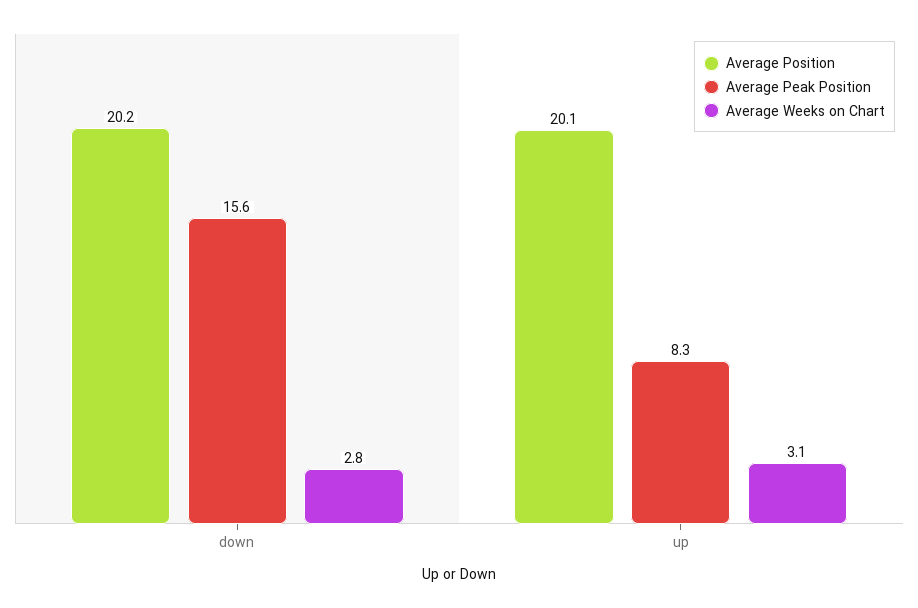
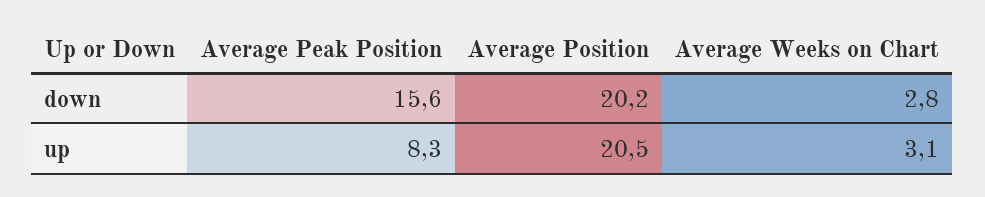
  {
    "Average Position": {
      "down": 20.2,
-     "up": 20.1
+     "up": 20.5
    },
    "Average Peak Position": {
      "down": 15.6,
      "up": 8.3
    },
    "Average Weeks on Chart": {
      "down": 2.8,
      "up": 3.1
    }
  }

